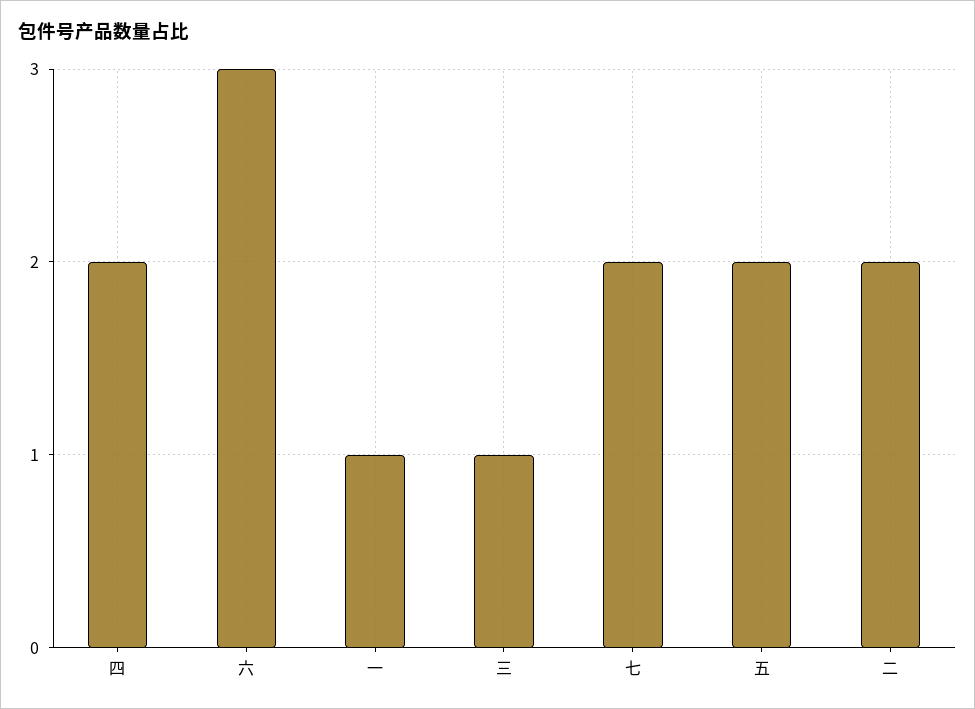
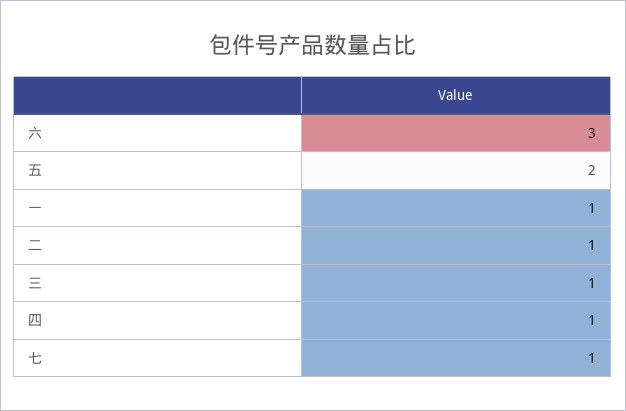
  {
-   "四": 2,
+   "四": 1,
    "六": 3,
    "一": 1,
    "三": 1,
-   "七": 2,
+   "七": 1,
    "五": 2,
-   "二": 2
+   "二": 1
  }

